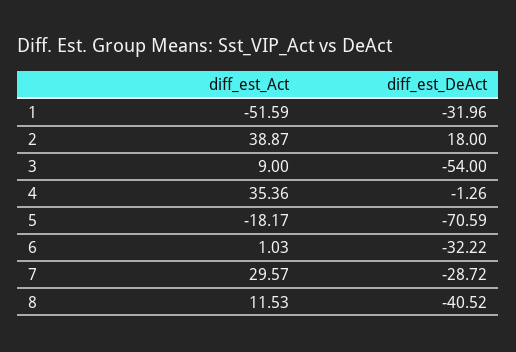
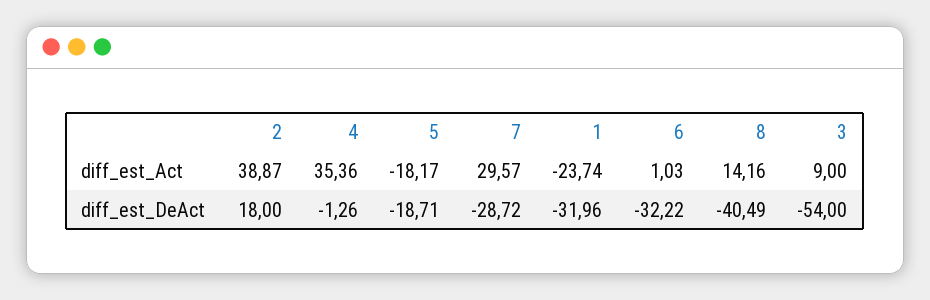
  {
    "diff_est_Act": {
-     "1": -51.59,
+     "1": -23.74,
      "2": 38.87,
      "3": 9,
      "4": 35.36,
      "5": -18.17,
      "6": 1.03,
      "7": 29.57,
-     "8": 11.53
+     "8": 14.16
    },
    "diff_est_DeAct": {
      "1": -31.96,
      "2": 18,
      "3": -54,
      "4": -1.26,
-     "5": -70.59,
+     "5": -18.71,
      "6": -32.22,
      "7": -28.72,
-     "8": -40.52
+     "8": -40.49
    }
  }

